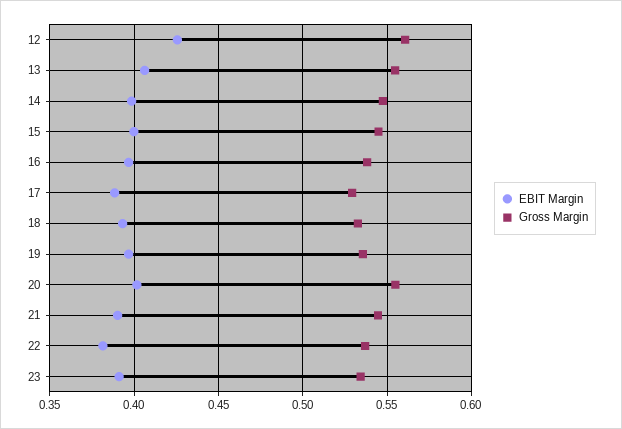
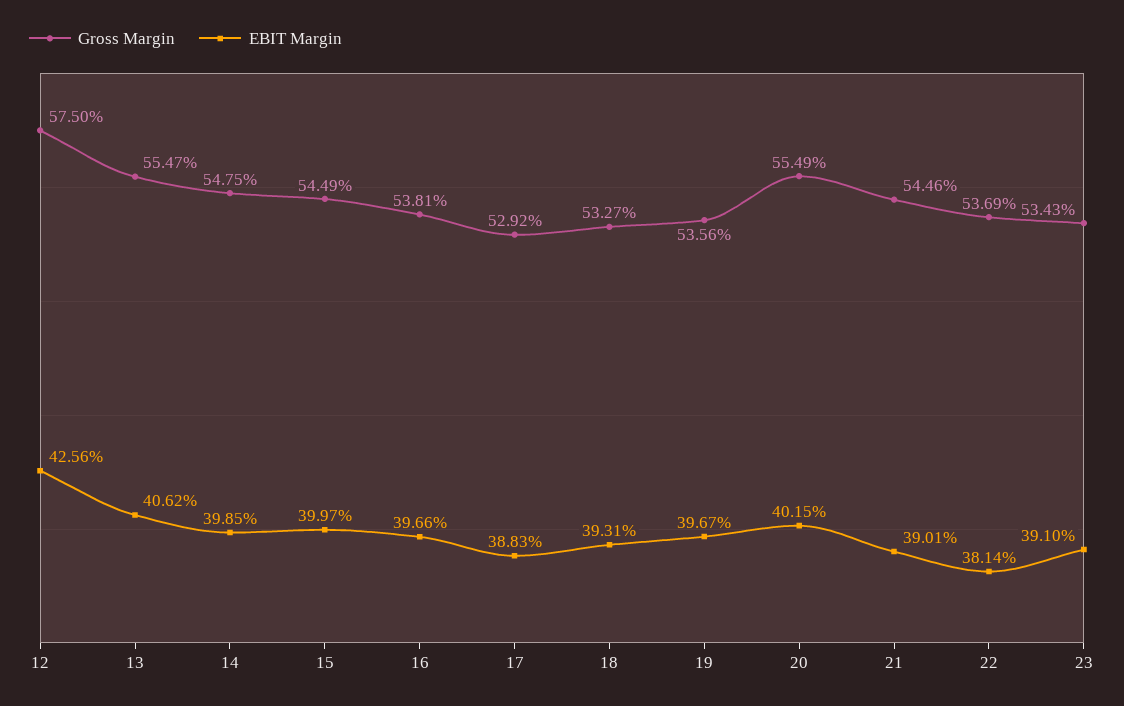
  {
    "EBIT Margin": {
      "12": 0.4256,
      "13": 0.4062,
      "14": 0.3985,
      "15": 0.3997,
      "16": 0.3966,
      "17": 0.3883,
      "18": 0.3931,
      "19": 0.3967,
      "20": 0.4015,
      "21": 0.3901,
      "22": 0.3814,
      "23": 0.391
    },
    "Gross Margin": {
-     "12": 0.56,
+     "12": 0.575,
      "13": 0.5547,
      "14": 0.5475,
      "15": 0.5449,
      "16": 0.5381,
      "17": 0.5292,
      "18": 0.5327,
      "19": 0.5356,
      "20": 0.5549,
      "21": 0.5446,
      "22": 0.5369,
      "23": 0.5343
    }
  }

